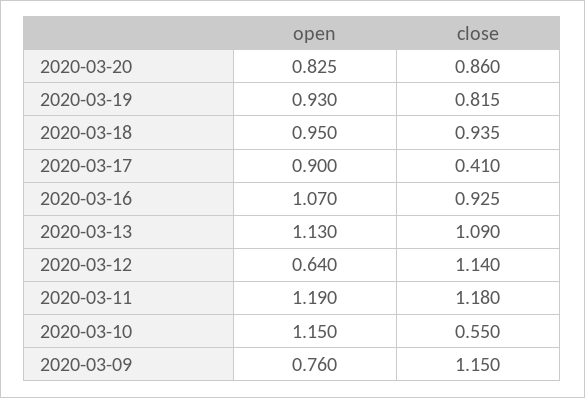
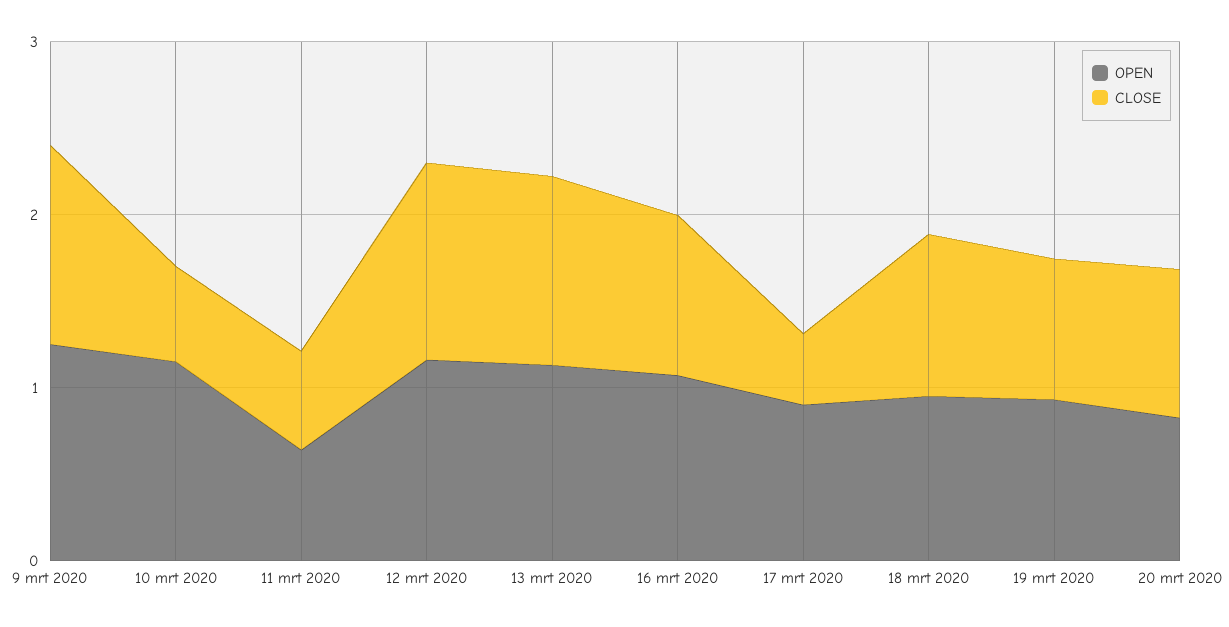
  {
    "open": {
      "2020-03-20": 0.825,
      "2020-03-19": 0.93,
      "2020-03-18": 0.95,
      "2020-03-17": 0.9,
      "2020-03-16": 1.07,
      "2020-03-13": 1.13,
-     "2020-03-12": 0.64,
+     "2020-03-12": 1.2,
-     "2020-03-11": 1.19,
+     "2020-03-11": 0.6,
      "2020-03-10": 1.15,
-     "2020-03-09": 0.76
+     "2020-03-09": 1.2
    },
    "close": {
      "2020-03-20": 0.86,
      "2020-03-19": 0.815,
      "2020-03-18": 0.935,
      "2020-03-17": 0.41,
      "2020-03-16": 0.925,
      "2020-03-13": 1.09,
      "2020-03-12": 1.14,
-     "2020-03-11": 1.18,
+     "2020-03-11": 0.6,
      "2020-03-10": 0.55,
      "2020-03-09": 1.15
    }
  }

